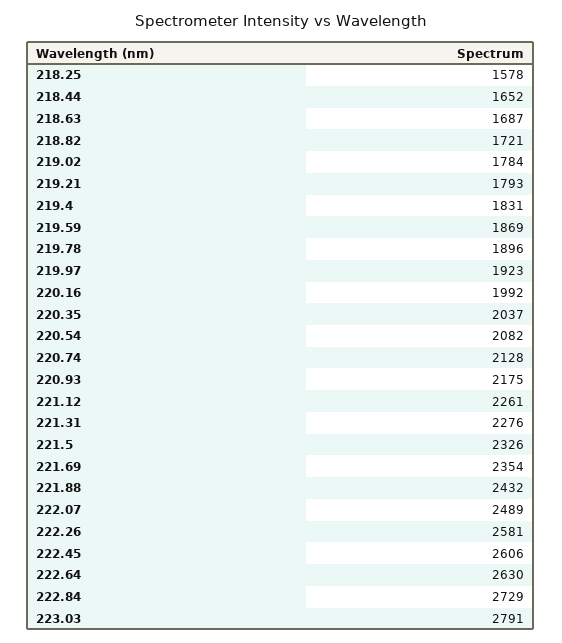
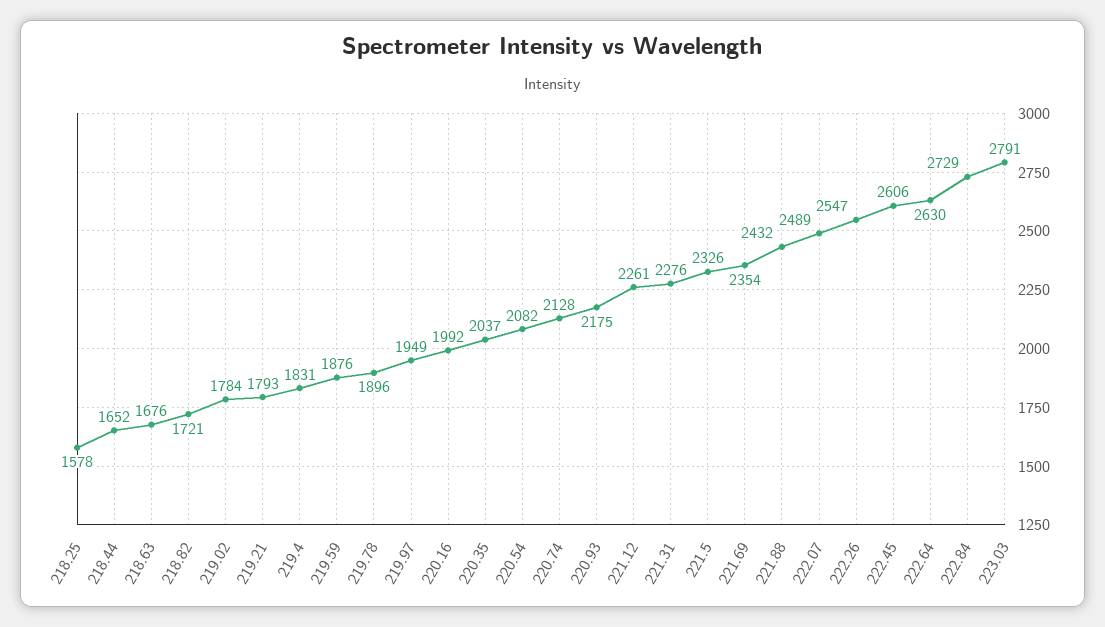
  {
    "218.25": 1578,
    "218.44": 1652,
-   "218.63": 1687,
+   "218.63": 1676,
    "218.82": 1721,
    "219.02": 1784,
    "219.21": 1793,
    "219.4": 1831,
-   "219.59": 1869,
+   "219.59": 1876,
    "219.78": 1896,
-   "219.97": 1923,
+   "219.97": 1949,
    "220.16": 1992,
    "220.35": 2037,
    "220.54": 2082,
    "220.74": 2128,
    "220.93": 2175,
    "221.12": 2261,
    "221.31": 2276,
    "221.5": 2326,
    "221.69": 2354,
    "221.88": 2432,
    "222.07": 2489,
-   "222.26": 2581,
+   "222.26": 2547,
    "222.45": 2606,
    "222.64": 2630,
    "222.84": 2729,
    "223.03": 2791
  }

